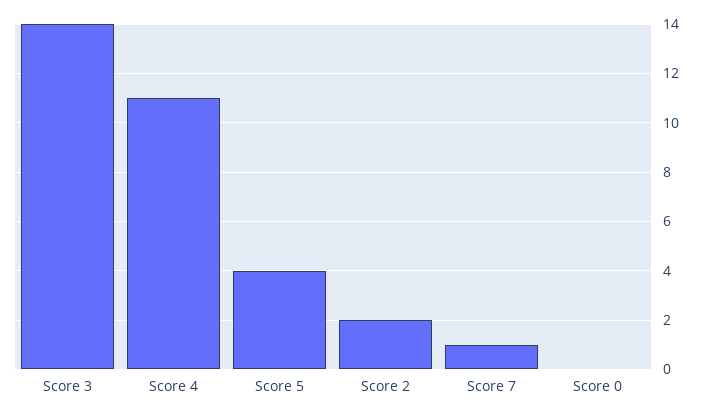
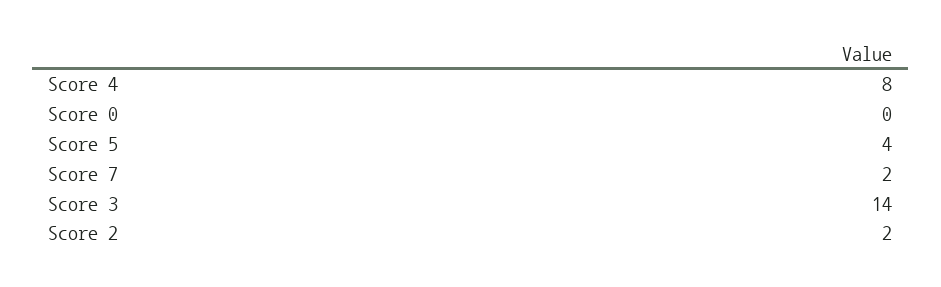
  {
    "Score 3": 14,
-   "Score 4": 11,
+   "Score 4": 8,
    "Score 5": 4,
    "Score 2": 2,
-   "Score 7": 1,
+   "Score 7": 2,
    "Score 0": 0
  }

